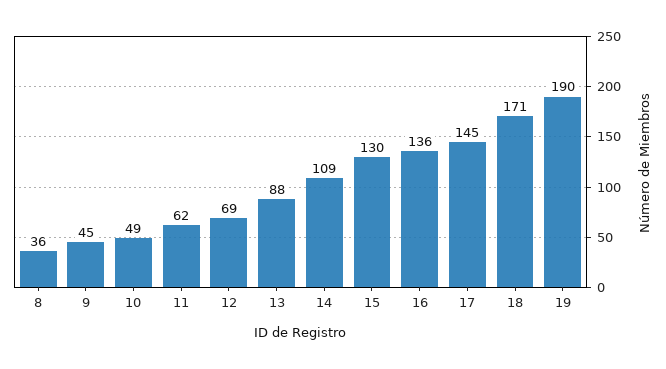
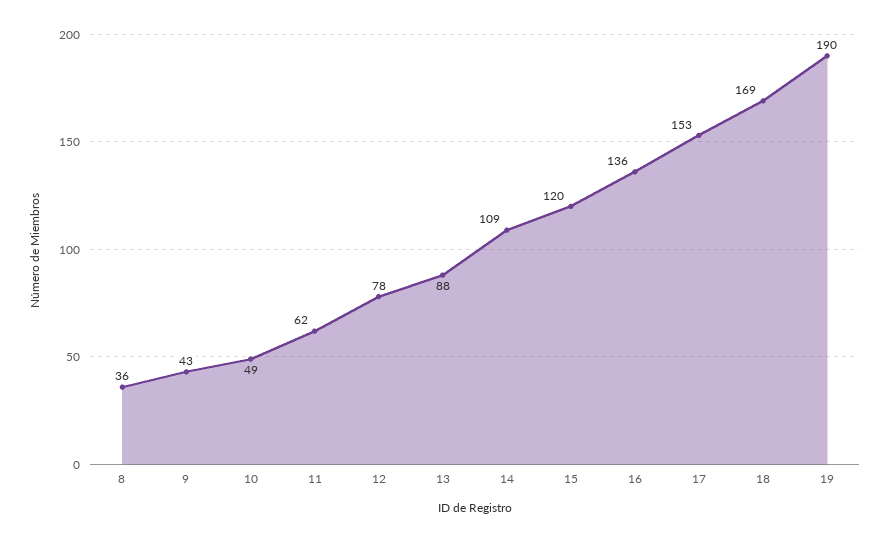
  {
    "8": 36,
-   "9": 45,
+   "9": 43,
    "10": 49,
    "11": 62,
-   "12": 69,
+   "12": 78,
    "13": 88,
    "14": 109,
-   "15": 130,
+   "15": 120,
    "16": 136,
-   "17": 145,
+   "17": 153,
-   "18": 171,
+   "18": 169,
    "19": 190
  }

